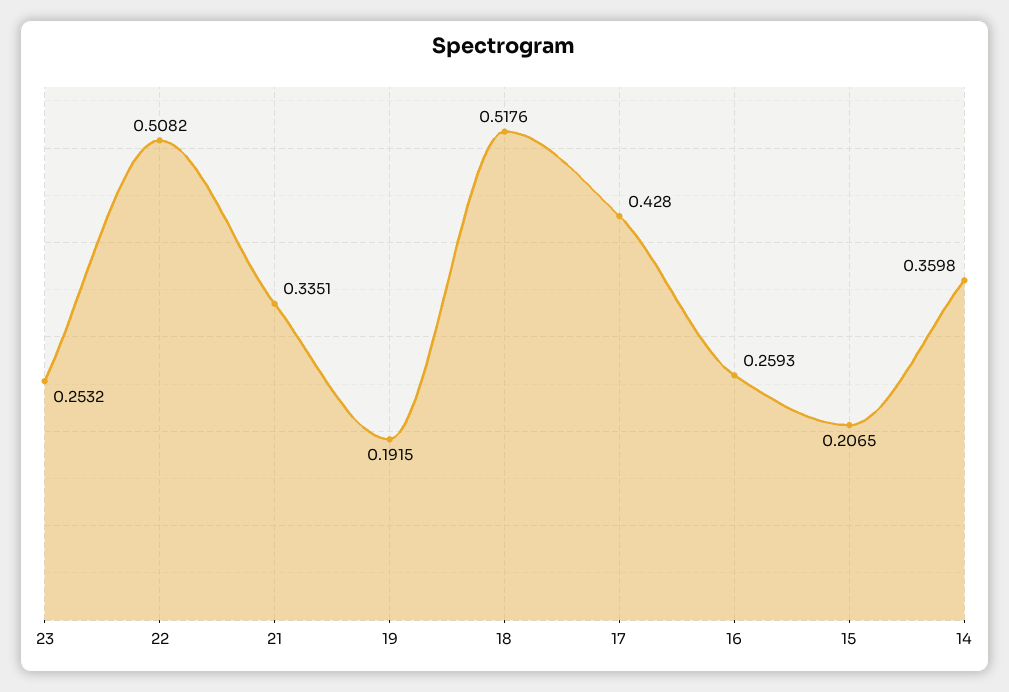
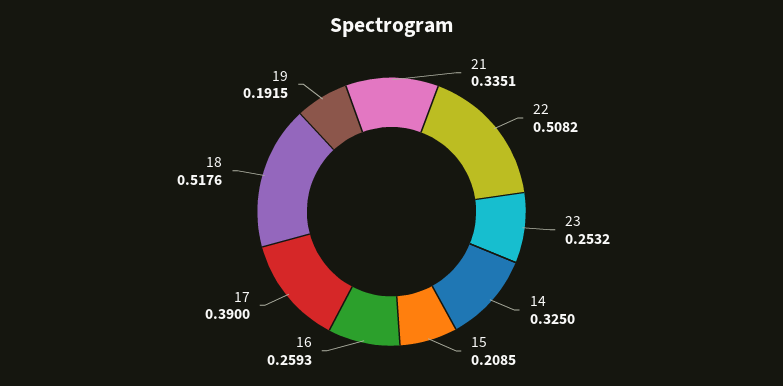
  {
    "23": 0.2532,
    "22": 0.5082,
    "21": 0.3351,
    "19": 0.1915,
    "18": 0.5176,
-   "17": 0.428,
+   "17": 0.39,
    "16": 0.2593,
-   "15": 0.2065,
+   "15": 0.2085,
-   "14": 0.3598
+   "14": 0.325
  }

